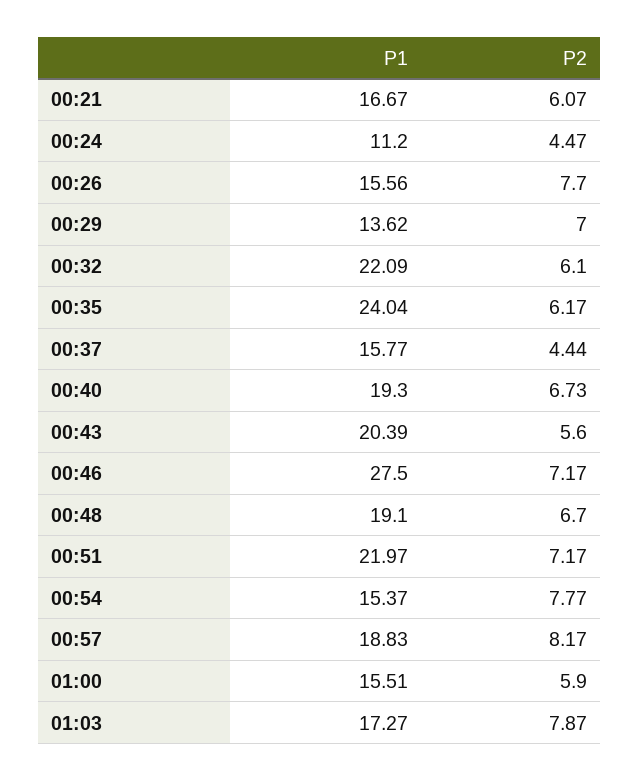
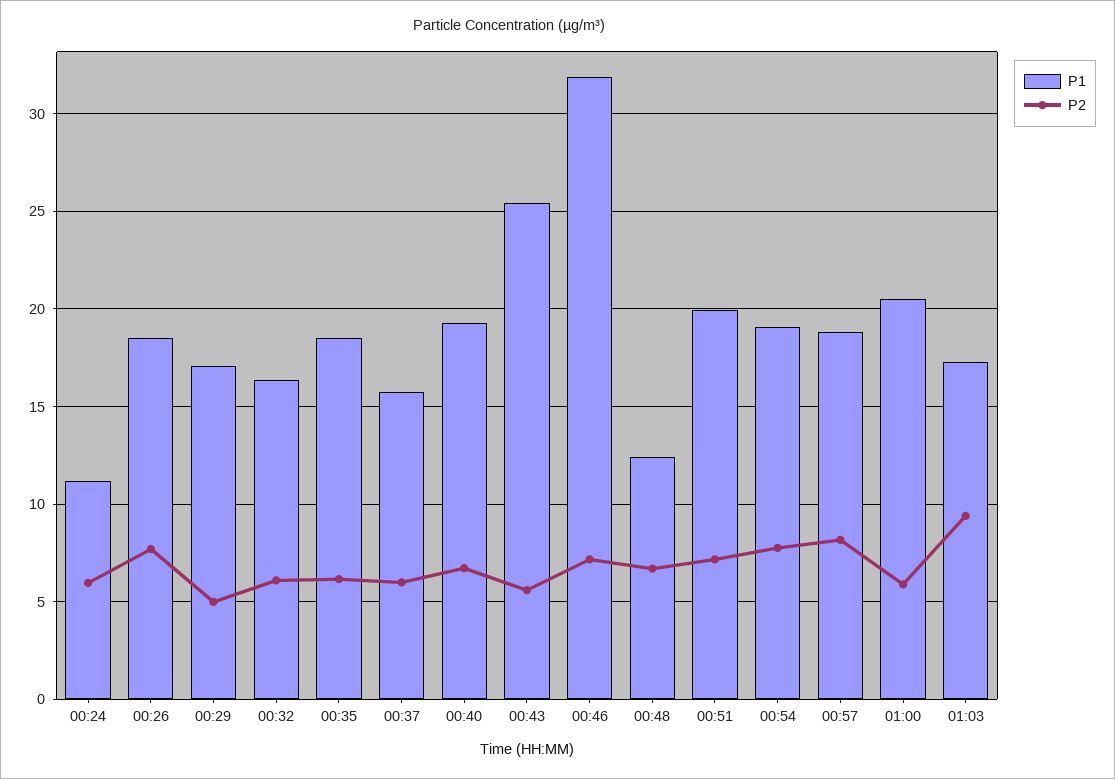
  {
    "P1": {
-     "00:21": 16.67,
      "00:24": 11.2,
-     "00:26": 15.56,
+     "00:26": 18.5,
-     "00:29": 13.62,
+     "00:29": 17,
-     "00:32": 22.09,
+     "00:32": 16.5,
-     "00:35": 24.04,
+     "00:35": 18.5,
      "00:37": 15.77,
      "00:40": 19.3,
-     "00:43": 20.39,
+     "00:43": 25.5,
-     "00:46": 27.5,
+     "00:46": 32,
-     "00:48": 19.1,
+     "00:48": 12.5,
-     "00:51": 21.97,
+     "00:51": 20,
-     "00:54": 15.37,
+     "00:54": 19,
      "00:57": 18.83,
-     "01:00": 15.51,
+     "01:00": 20.5,
      "01:03": 17.27
    },
    "P2": {
-     "00:21": 6.07,
-     "00:24": 4.47,
+     "00:24": 6,
      "00:26": 7.7,
-     "00:29": 7,
+     "00:29": 5,
      "00:32": 6.1,
      "00:35": 6.17,
-     "00:37": 4.44,
+     "00:37": 6,
      "00:40": 6.73,
      "00:43": 5.6,
      "00:46": 7.17,
      "00:48": 6.7,
      "00:51": 7.17,
      "00:54": 7.77,
      "00:57": 8.17,
      "01:00": 5.9,
-     "01:03": 7.87
+     "01:03": 9.5
    }
  }

